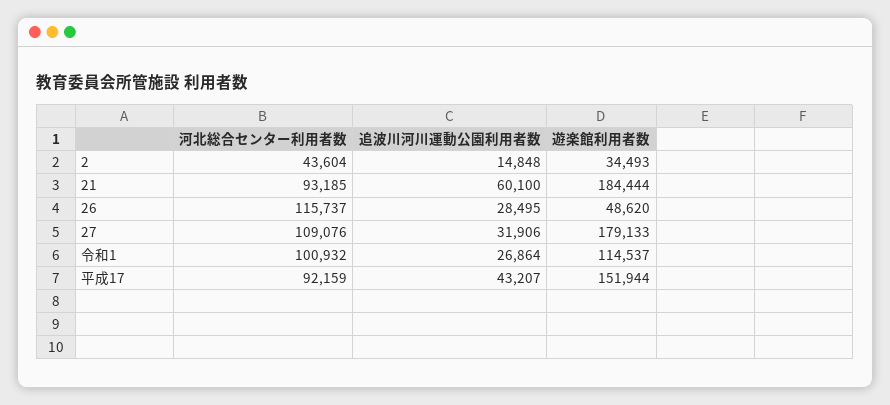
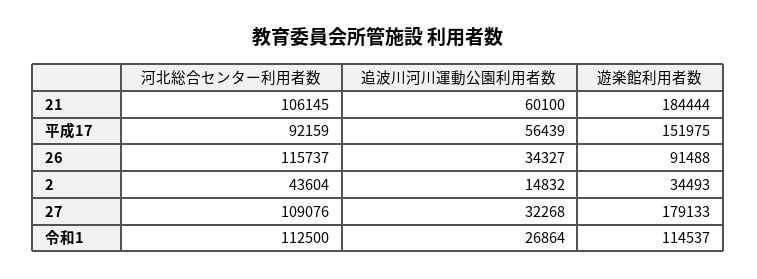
  {
    "河北総合センター利用者数": {
      "2": 43604,
-     "21": 93185,
+     "21": 106145,
      "26": 115737,
      "27": 109076,
-     "令和1": 100932,
+     "令和1": 112500,
      "平成17": 92159
    },
    "追波川河川運動公園利用者数": {
-     "2": 14848,
+     "2": 14832,
      "21": 60100,
-     "26": 28495,
+     "26": 34327,
-     "27": 31906,
+     "27": 32268,
      "令和1": 26864,
-     "平成17": 43207
+     "平成17": 56439
    },
    "遊楽館利用者数": {
      "2": 34493,
      "21": 184444,
-     "26": 48620,
+     "26": 91488,
      "27": 179133,
      "令和1": 114537,
-     "平成17": 151944
+     "平成17": 151975
    }
  }

